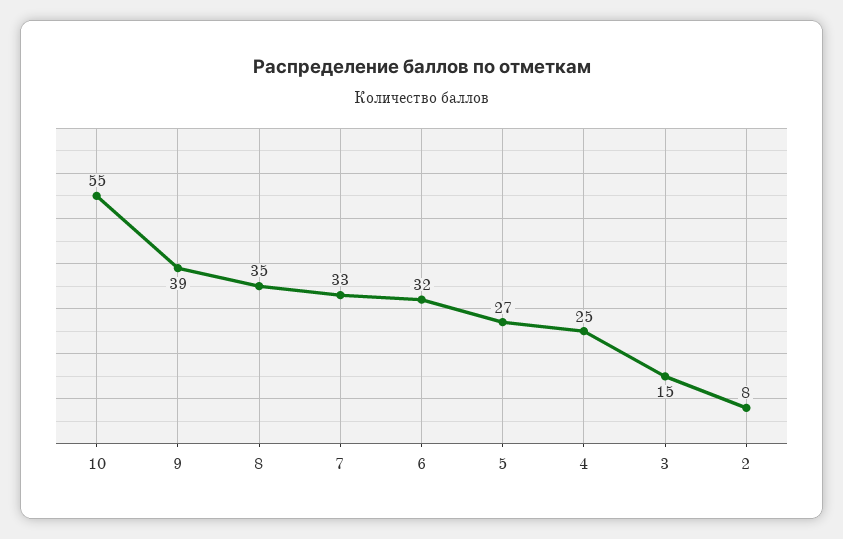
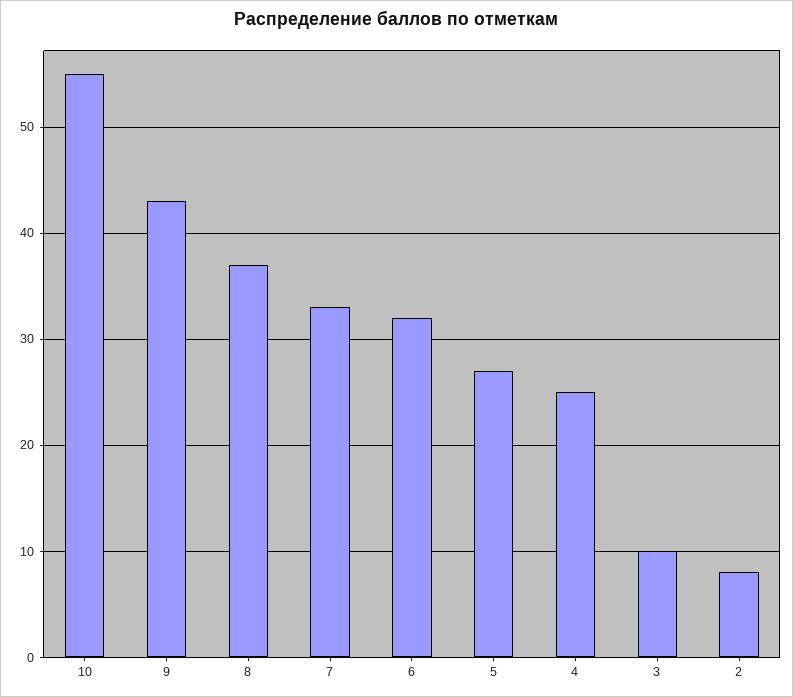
  {
    "10": 55,
-   "9": 39,
+   "9": 43,
-   "8": 35,
+   "8": 37,
    "7": 33,
    "6": 32,
    "5": 27,
    "4": 25,
-   "3": 15,
+   "3": 10,
    "2": 8
  }

